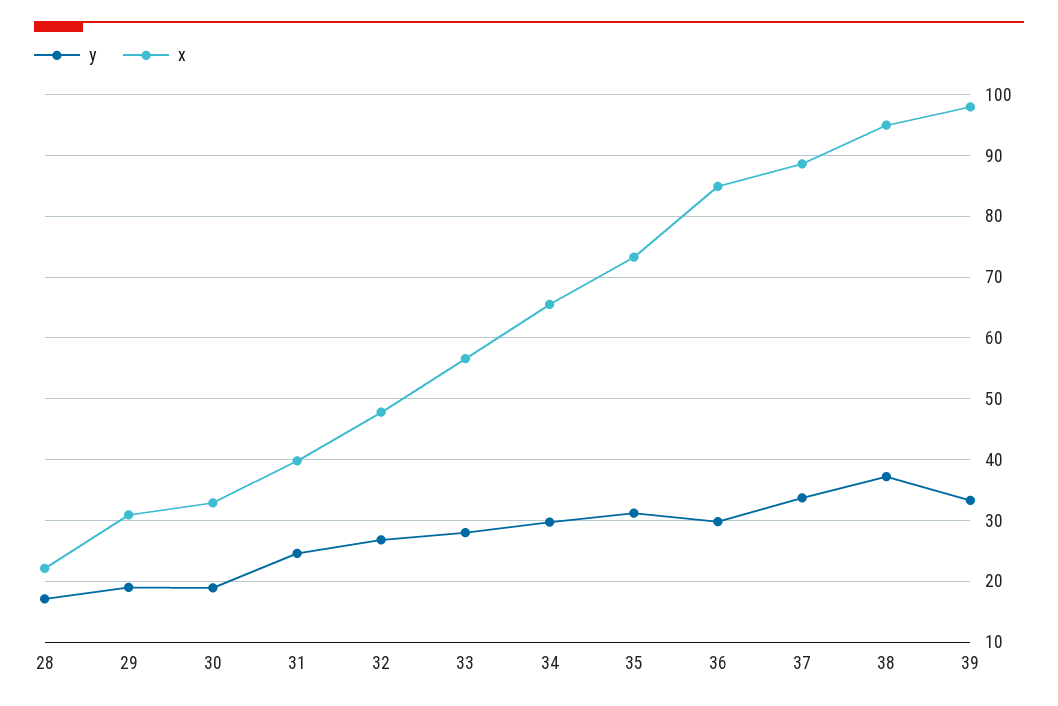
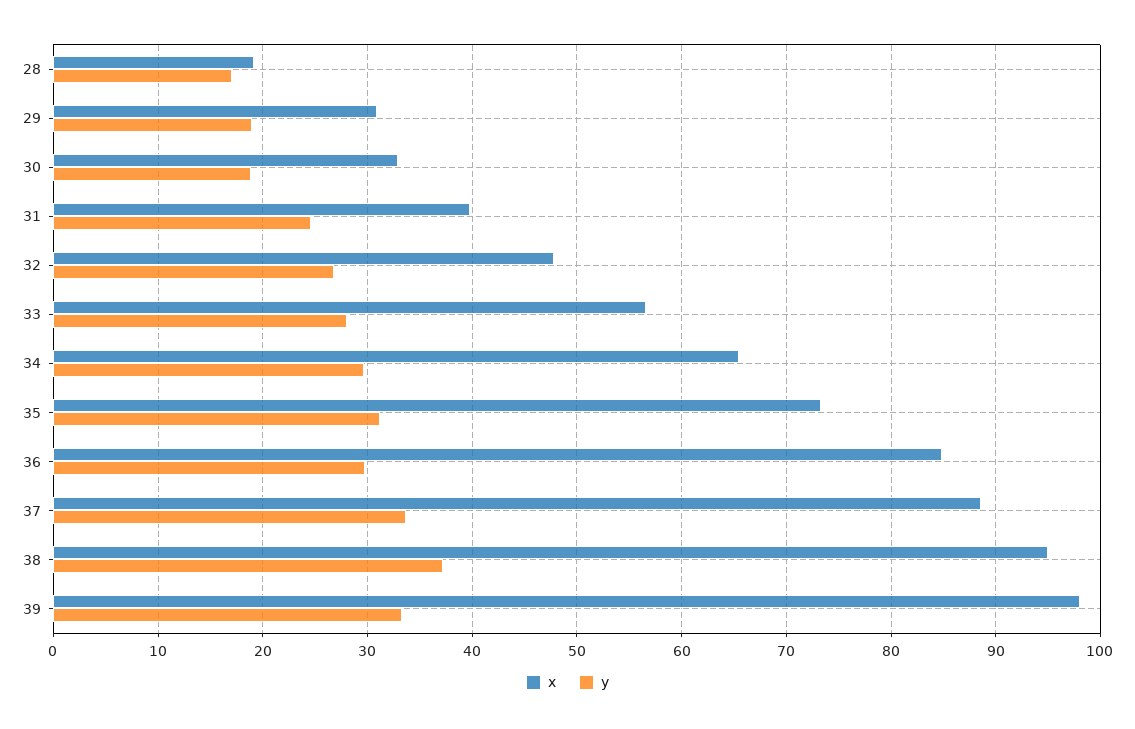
  {
    "y": {
      "28": 17,
      "29": 19,
      "30": 19,
      "31": 25,
      "32": 27,
      "33": 28,
      "34": 30,
      "35": 31,
      "36": 30,
      "37": 34,
      "38": 37,
      "39": 33
    },
    "x": {
-     "28": 22,
+     "28": 19,
      "29": 31,
      "30": 33,
      "31": 40,
      "32": 48,
      "33": 57,
      "34": 66,
      "35": 73,
      "36": 85,
      "37": 89,
      "38": 95,
      "39": 98
    }
  }

